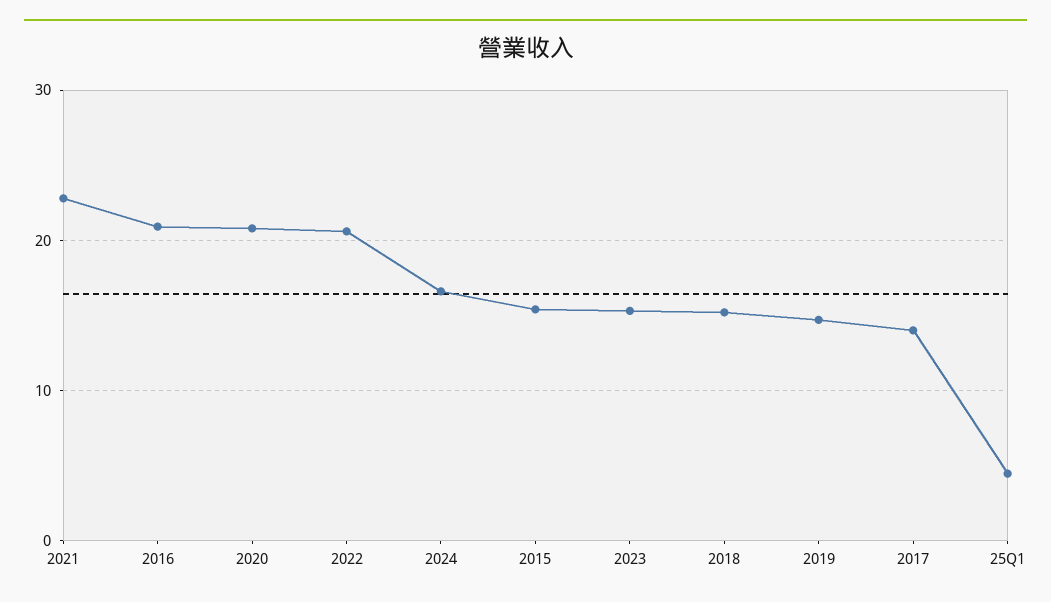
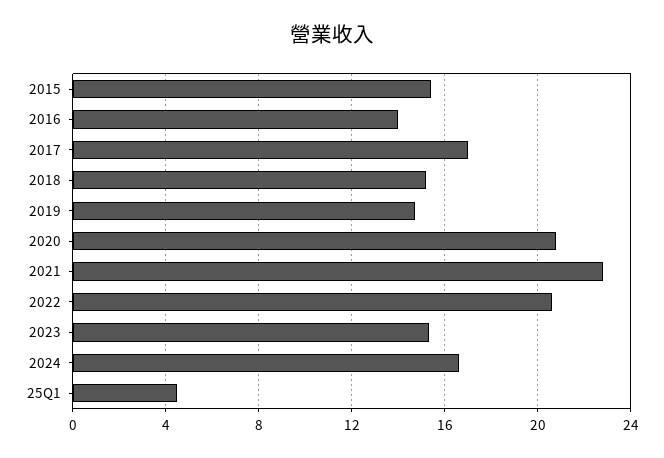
  {
    "2021": 23,
-   "2016": 21,
+   "2016": 14,
    "2020": 21,
    "2022": 20.5,
    "2024": 16.5,
    "2015": 15.5,
    "2023": 15.5,
    "2018": 15,
    "2019": 14.5,
-   "2017": 14,
+   "2017": 17,
    "25Q1": 4.5
  }

